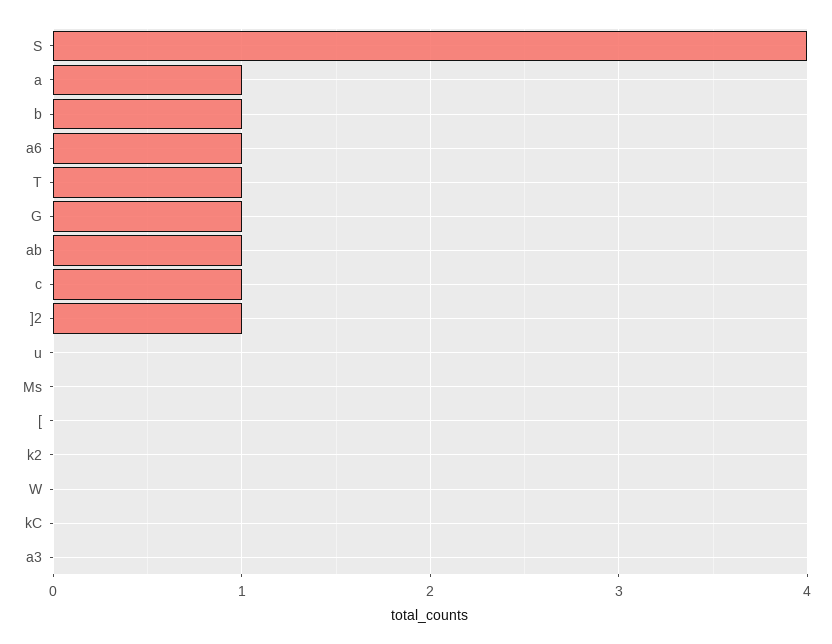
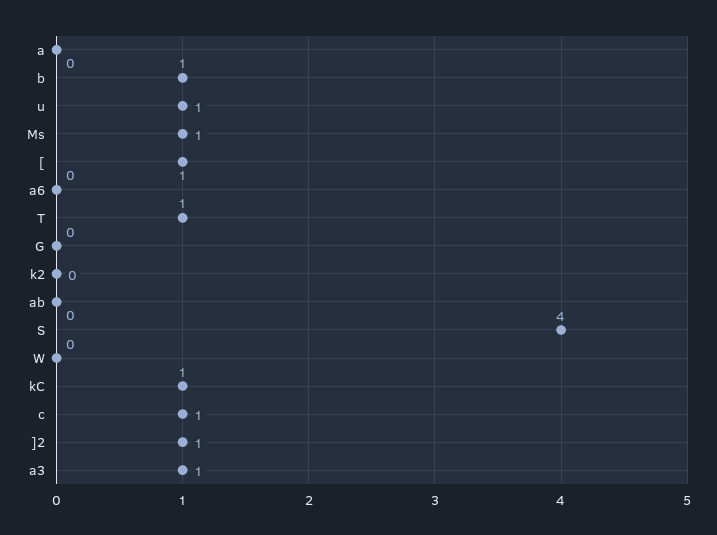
  {
    "S": 4,
-   "a": 1,
+   "a": 0,
    "b": 1,
-   "a6": 1,
+   "a6": 0,
    "T": 1,
-   "G": 1,
+   "G": 0,
-   "ab": 1,
+   "ab": 0,
    "c": 1,
    "]2": 1,
-   "u": 0,
+   "u": 1,
-   "Ms": 0,
+   "Ms": 1,
-   "[": 0,
+   "[": 1,
    "k2": 0,
    "W": 0,
-   "kC": 0,
+   "kC": 1,
-   "a3": 0
+   "a3": 1
  }

